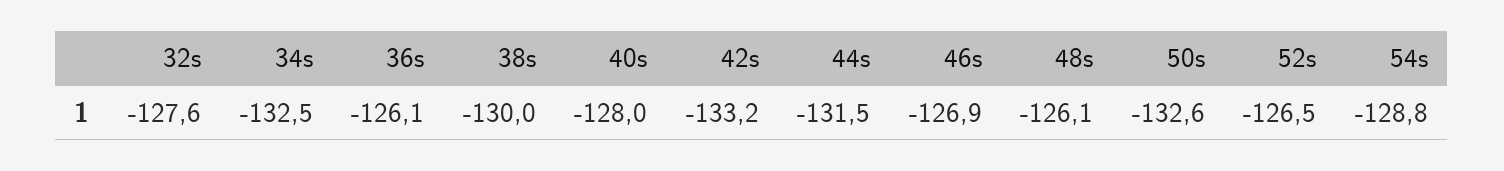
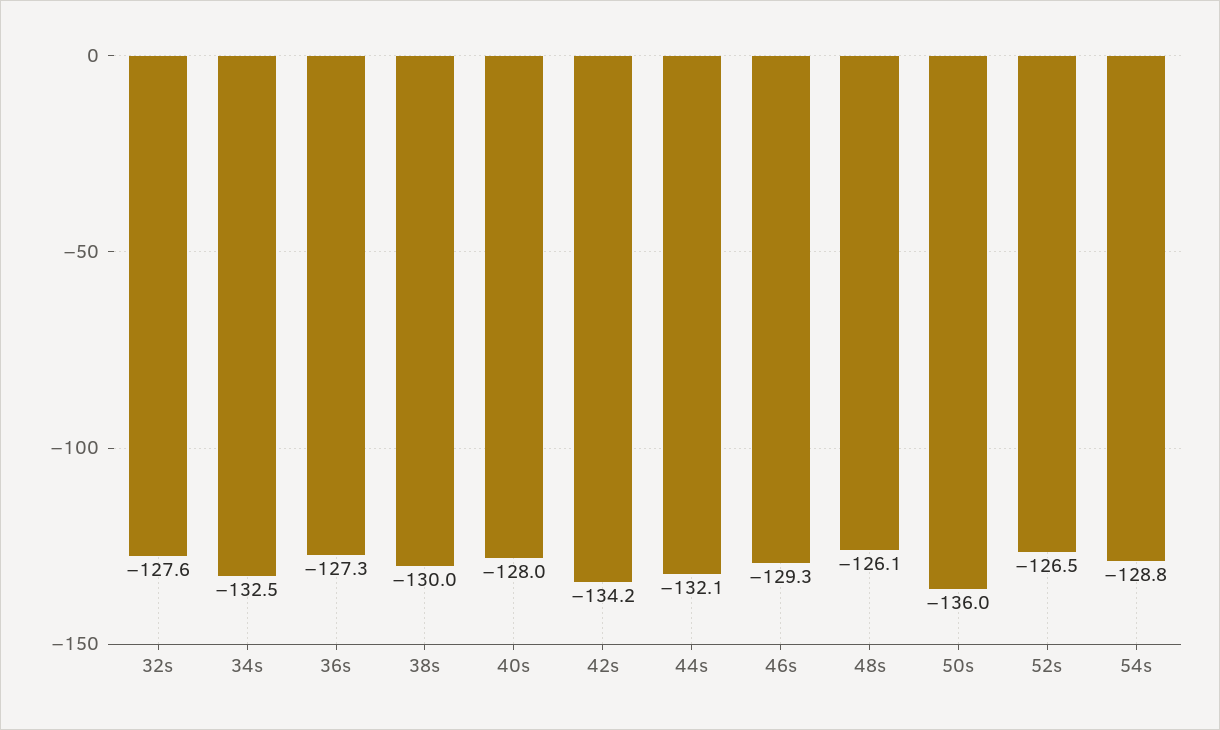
  {
    "32s": -127.6,
    "34s": -132.5,
-   "36s": -126.1,
+   "36s": -127.3,
    "38s": -130,
    "40s": -128,
-   "42s": -133.2,
+   "42s": -134.2,
-   "44s": -131.5,
+   "44s": -132.1,
-   "46s": -126.9,
+   "46s": -129.3,
    "48s": -126.1,
-   "50s": -132.6,
+   "50s": -136,
    "52s": -126.5,
    "54s": -128.8
  }

